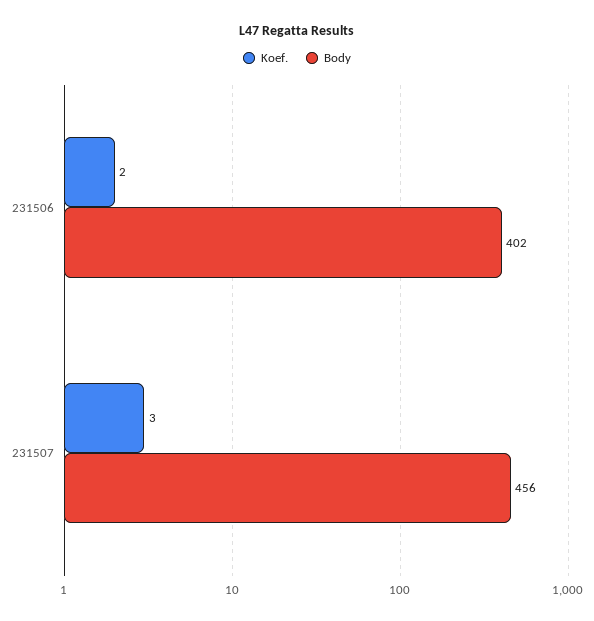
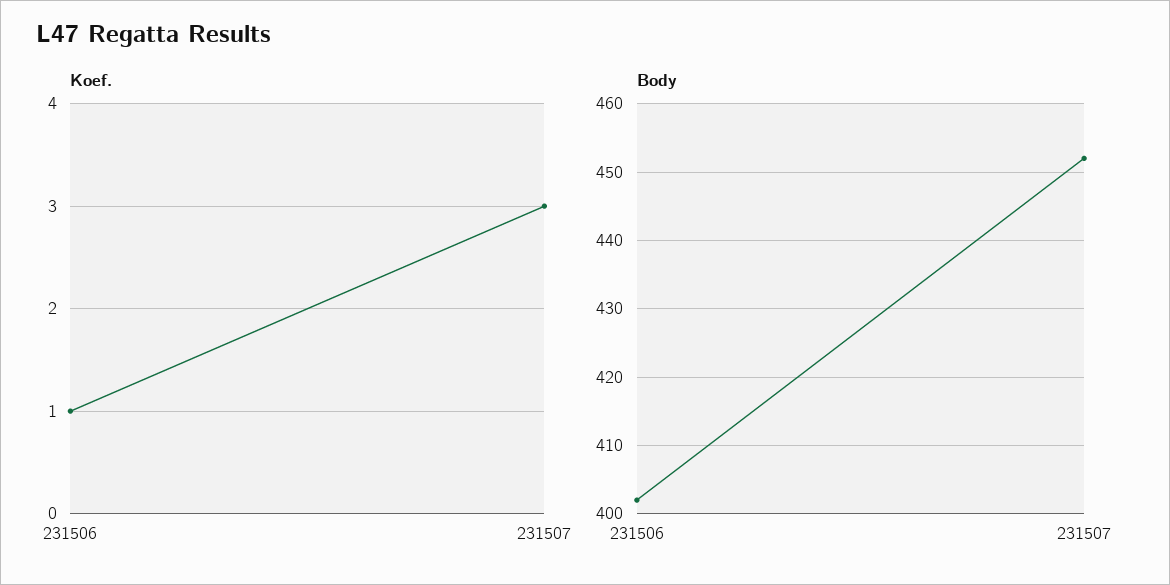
  {
    "Koef.": {
-     "231506": 2,
+     "231506": 1,
      "231507": 3
    },
    "Body": {
      "231506": 402,
-     "231507": 456
+     "231507": 452
    }
  }

